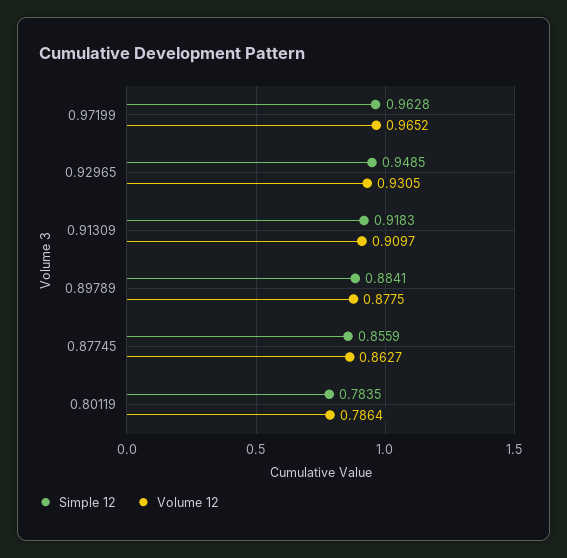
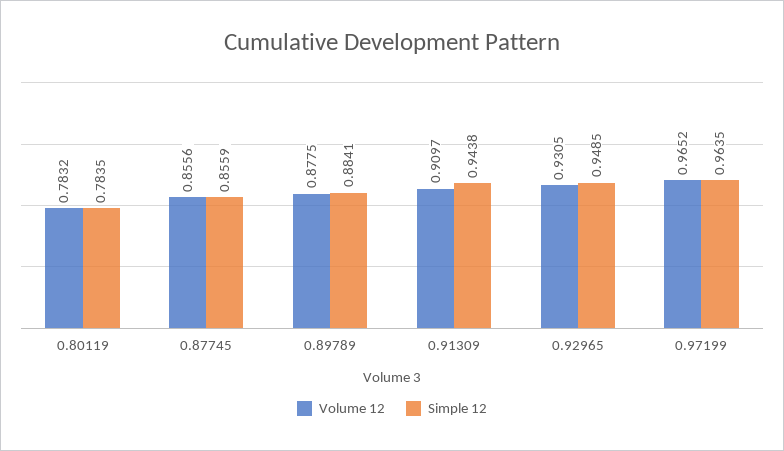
  {
    "Simple 12": {
-     "0.97199": 0.9628,
+     "0.97199": 0.9635,
      "0.92965": 0.9485,
-     "0.91309": 0.9183,
+     "0.91309": 0.9438,
      "0.89789": 0.8841,
      "0.87745": 0.8559,
      "0.80119": 0.7835
    },
    "Volume 12": {
      "0.97199": 0.9652,
      "0.92965": 0.9305,
      "0.91309": 0.9097,
      "0.89789": 0.8775,
-     "0.87745": 0.8627,
+     "0.87745": 0.8556,
-     "0.80119": 0.7864
+     "0.80119": 0.7832
    }
  }

